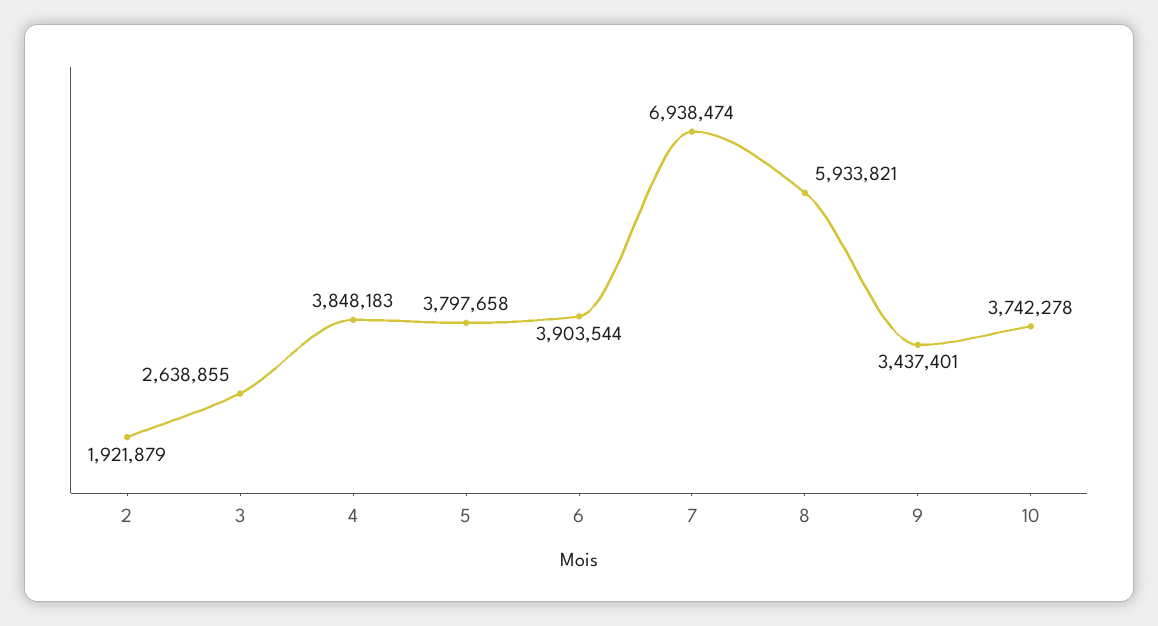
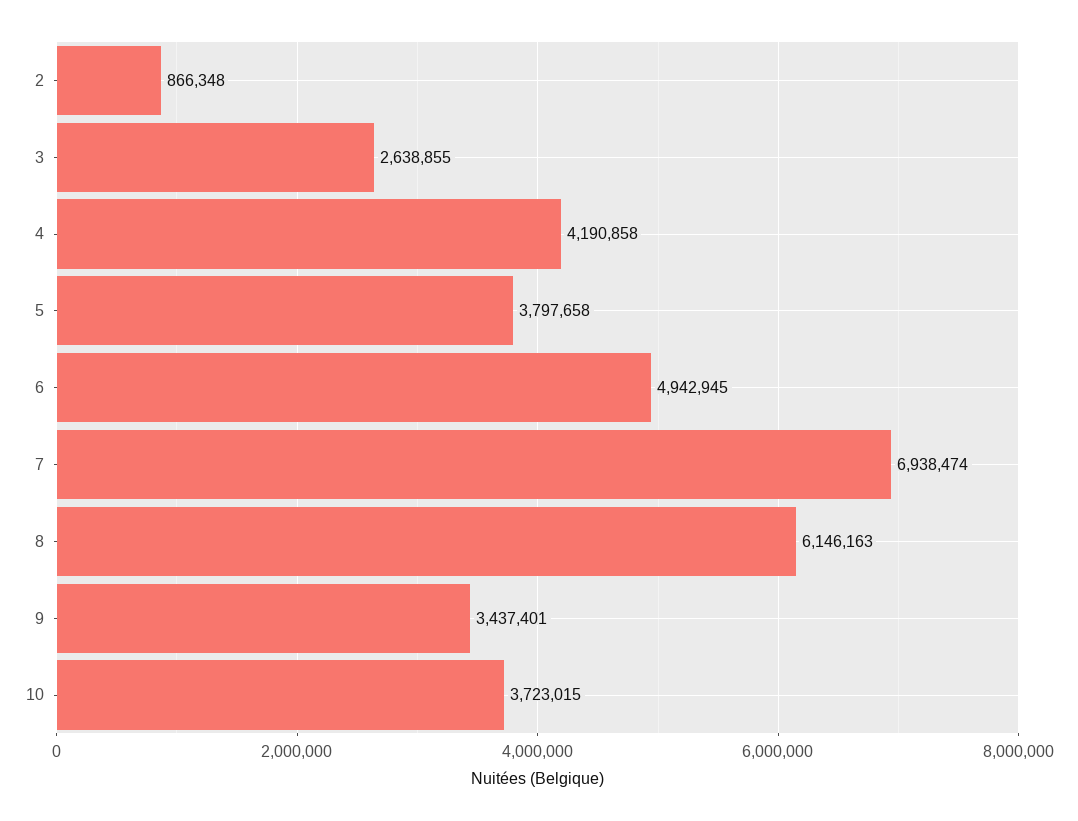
  {
-   "2": 1921879,
+   "2": 866348,
    "3": 2638855,
-   "4": 3848183,
+   "4": 4190858,
    "5": 3797658,
-   "6": 3903544,
+   "6": 4942945,
    "7": 6938474,
-   "8": 5933821,
+   "8": 6146163,
    "9": 3437401,
-   "10": 3742278
+   "10": 3723015
  }

